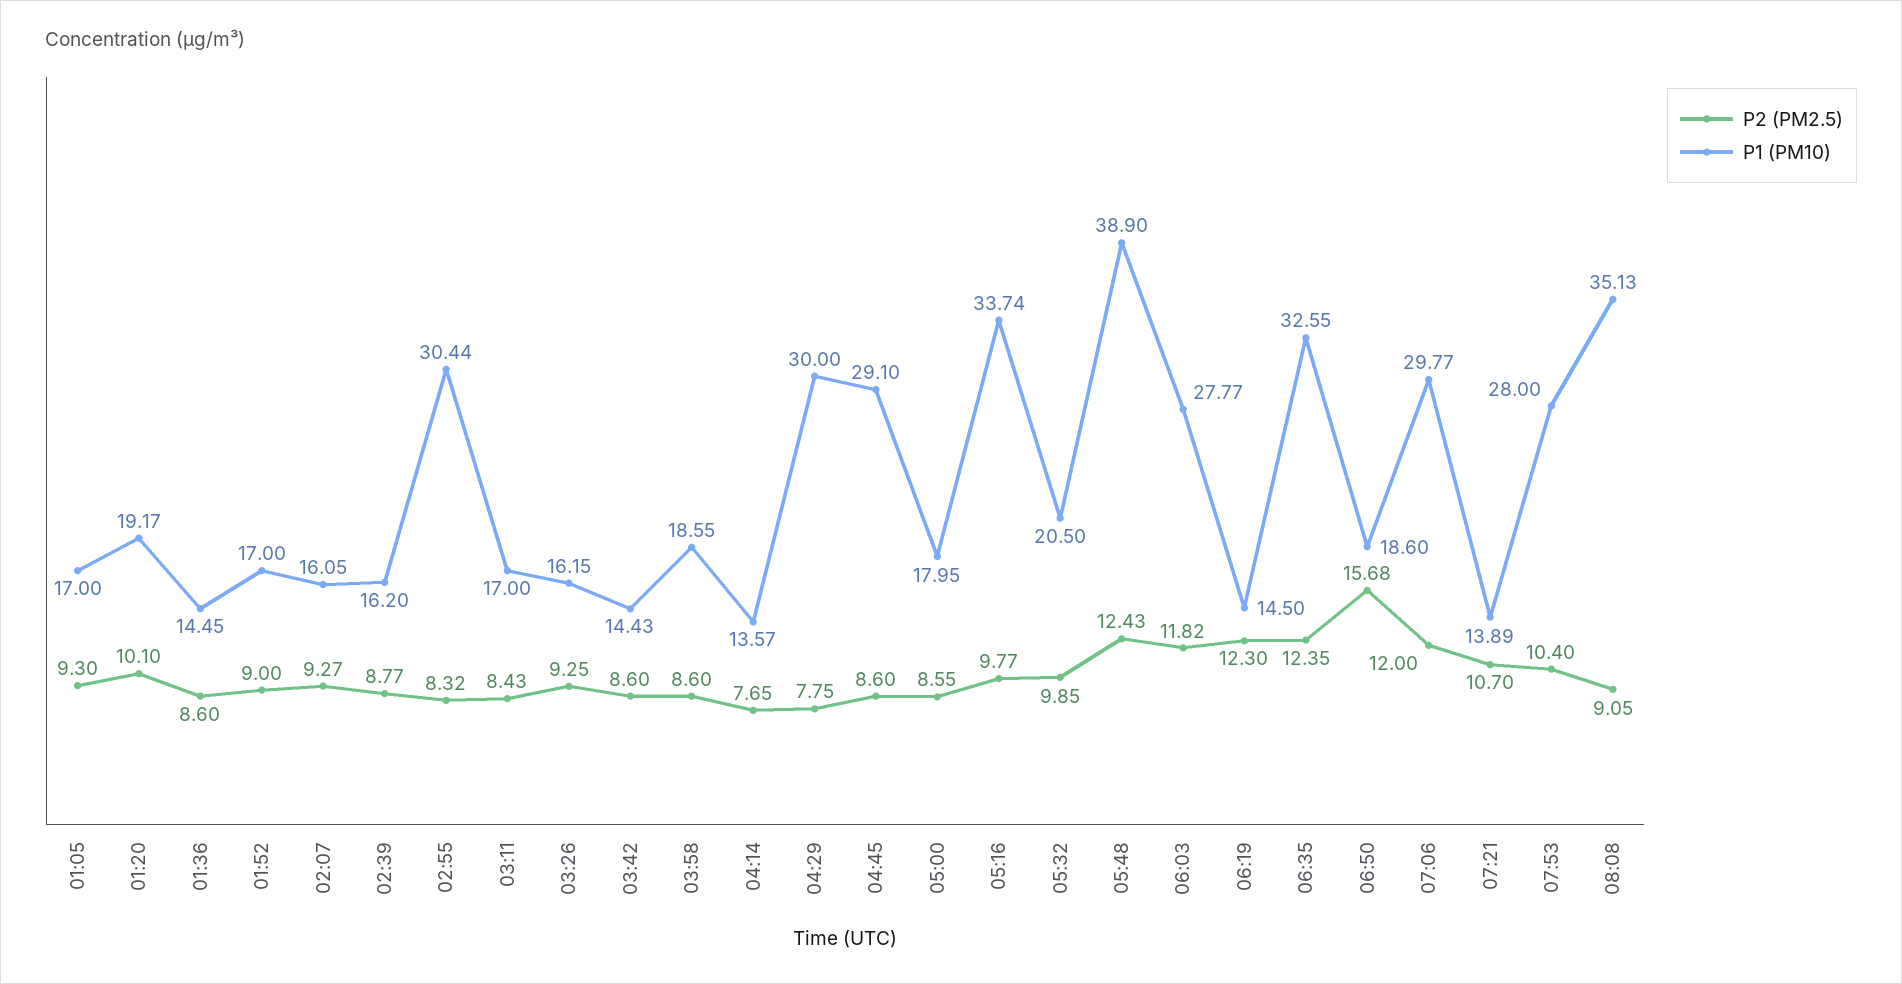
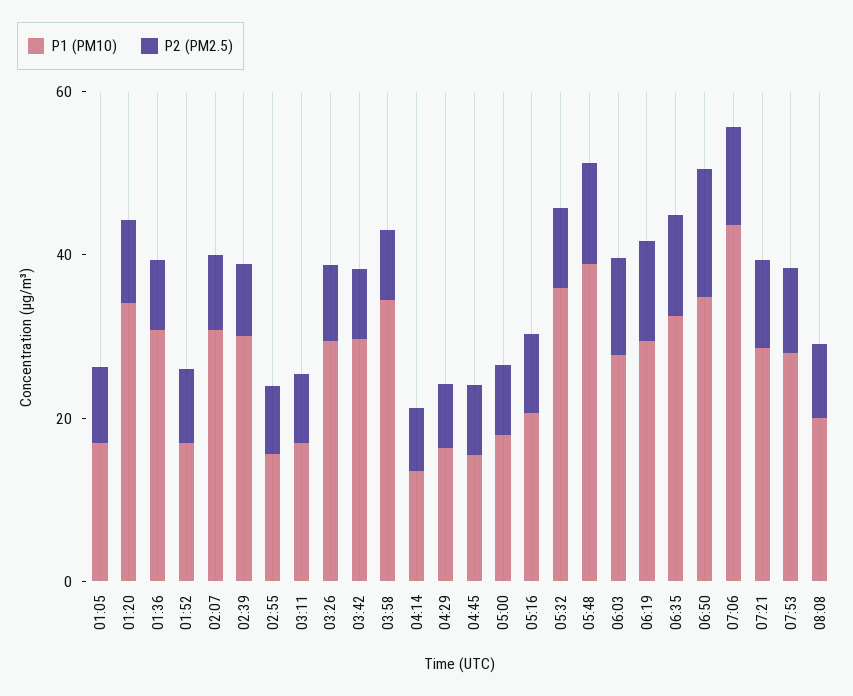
  {
    "P2 (PM2.5)": {
      "01:05": 9.3,
      "01:20": 10.1,
      "01:36": 8.6,
      "01:52": 9,
      "02:07": 9.27,
      "02:39": 8.77,
      "02:55": 8.32,
      "03:11": 8.43,
      "03:26": 9.25,
      "03:42": 8.6,
      "03:58": 8.6,
      "04:14": 7.65,
      "04:29": 7.75,
      "04:45": 8.6,
      "05:00": 8.55,
      "05:16": 9.77,
      "05:32": 9.85,
      "05:48": 12.43,
      "06:03": 11.82,
      "06:19": 12.3,
      "06:35": 12.35,
      "06:50": 15.68,
      "07:06": 12,
      "07:21": 10.7,
      "07:53": 10.4,
      "08:08": 9.05
    },
    "P1 (PM10)": {
      "01:05": 17,
-     "01:20": 19.17,
+     "01:20": 35,
-     "01:36": 14.45,
+     "01:36": 30,
      "01:52": 17,
-     "02:07": 16.05,
+     "02:07": 30,
-     "02:39": 16.2,
+     "02:39": 30,
-     "02:55": 30.44,
+     "02:55": 15,
      "03:11": 17,
-     "03:26": 16.15,
+     "03:26": 30,
-     "03:42": 14.43,
+     "03:42": 30,
-     "03:58": 18.55,
+     "03:58": 35,
      "04:14": 13.57,
-     "04:29": 30,
+     "04:29": 15,
-     "04:45": 29.1,
+     "04:45": 15,
      "05:00": 17.95,
-     "05:16": 33.74,
+     "05:16": 20,
-     "05:32": 20.5,
+     "05:32": 35,
      "05:48": 38.9,
      "06:03": 27.77,
-     "06:19": 14.5,
+     "06:19": 30,
      "06:35": 32.55,
-     "06:50": 18.6,
+     "06:50": 35,
-     "07:06": 29.77,
+     "07:06": 45,
-     "07:21": 13.89,
+     "07:21": 30,
      "07:53": 28,
-     "08:08": 35.13
+     "08:08": 20
    }
  }

